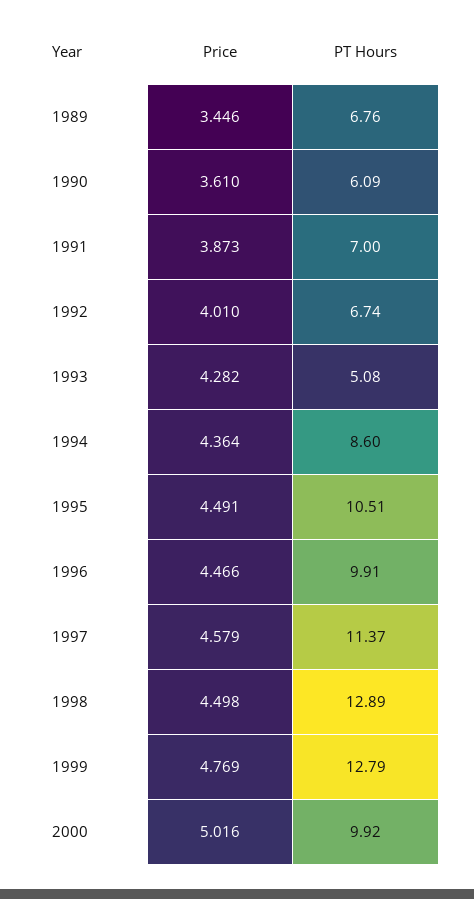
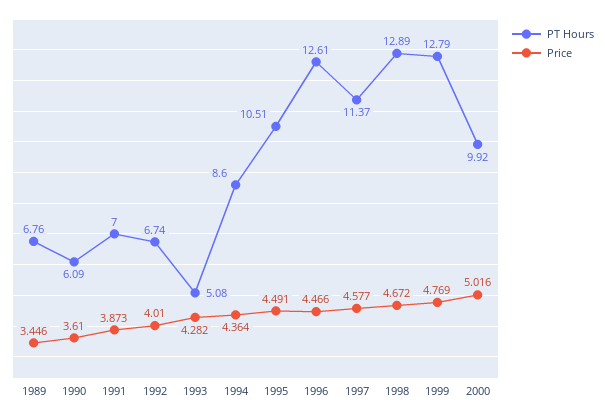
  {
    "Price": {
      "1989": 3.446,
      "1990": 3.61,
      "1991": 3.873,
      "1992": 4.01,
      "1993": 4.282,
      "1994": 4.364,
      "1995": 4.491,
      "1996": 4.466,
-     "1997": 4.579,
+     "1997": 4.577,
-     "1998": 4.498,
+     "1998": 4.672,
      "1999": 4.769,
      "2000": 5.016
    },
    "PT Hours": {
      "1989": 6.76,
      "1990": 6.09,
      "1991": 7,
      "1992": 6.74,
      "1993": 5.08,
      "1994": 8.6,
      "1995": 10.51,
-     "1996": 9.91,
+     "1996": 12.61,
      "1997": 11.37,
      "1998": 12.89,
      "1999": 12.79,
      "2000": 9.92
    }
  }

